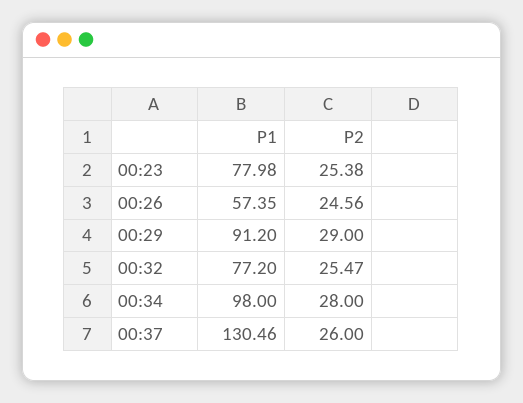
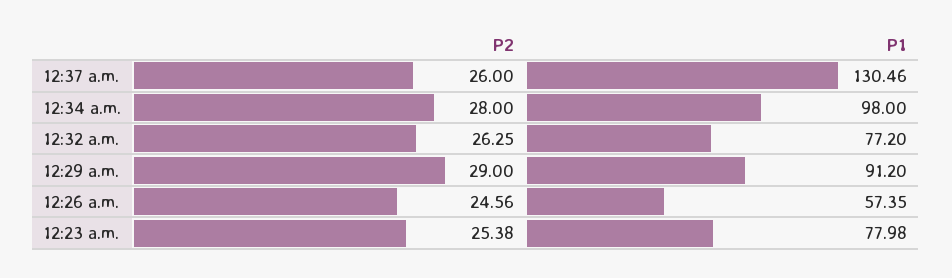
  {
    "P1": {
      "00:23": 77.98,
      "00:26": 57.35,
      "00:29": 91.2,
      "00:32": 77.2,
      "00:34": 98,
      "00:37": 130.46
    },
    "P2": {
      "00:23": 25.38,
      "00:26": 24.56,
      "00:29": 29,
-     "00:32": 25.47,
+     "00:32": 26.25,
      "00:34": 28,
      "00:37": 26
    }
  }

